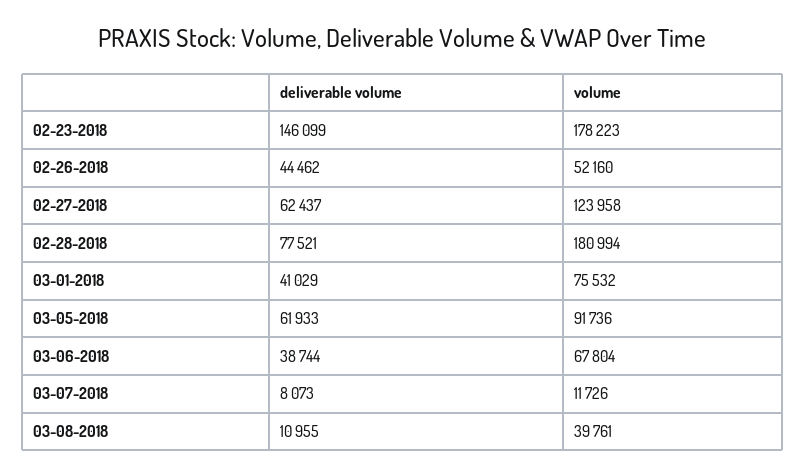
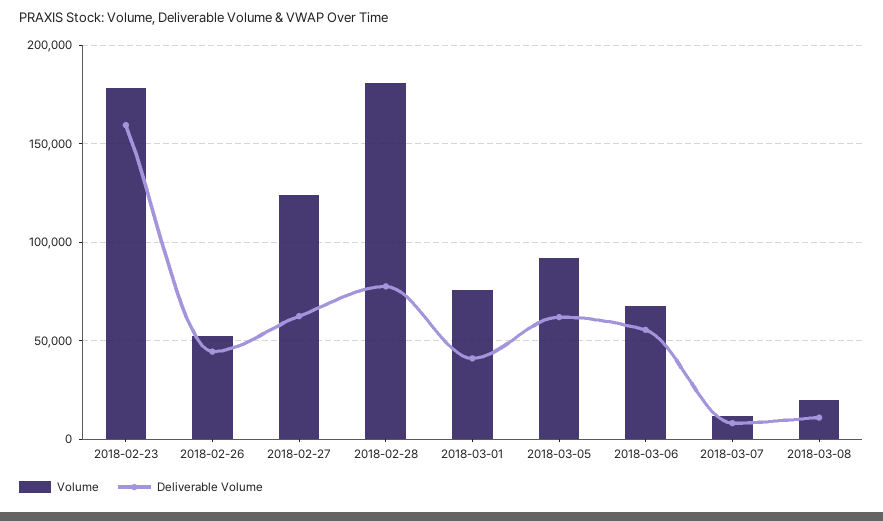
  {
    "deliverable volume": {
-     "02-23-2018": 146099,
+     "02-23-2018": 160000,
      "02-26-2018": 44462,
      "02-27-2018": 62437,
      "02-28-2018": 77521,
      "03-01-2018": 41029,
      "03-05-2018": 61933,
-     "03-06-2018": 38744,
+     "03-06-2018": 55000,
      "03-07-2018": 8073,
      "03-08-2018": 10955
    },
    "volume": {
      "02-23-2018": 178223,
      "02-26-2018": 52160,
      "02-27-2018": 123958,
      "02-28-2018": 180994,
      "03-01-2018": 75532,
      "03-05-2018": 91736,
      "03-06-2018": 67804,
      "03-07-2018": 11726,
-     "03-08-2018": 39761
+     "03-08-2018": 20000
    }
  }

